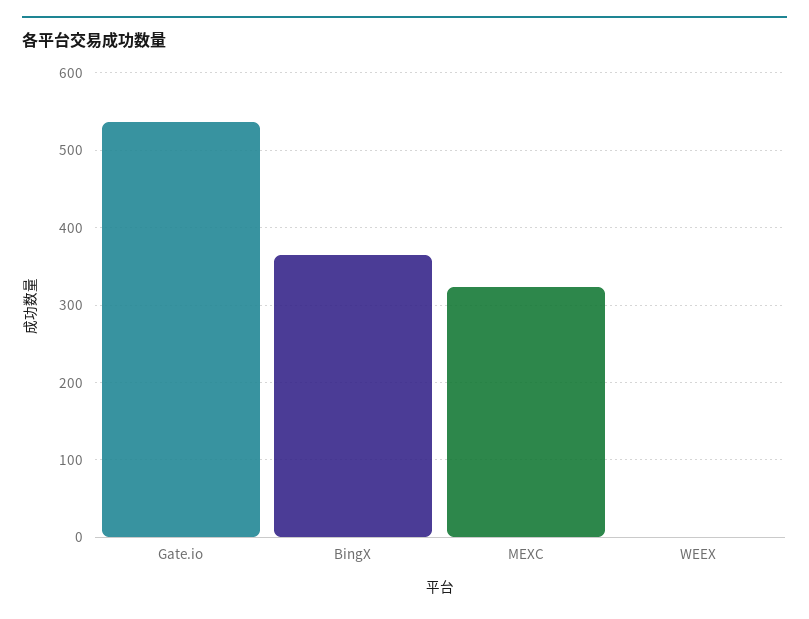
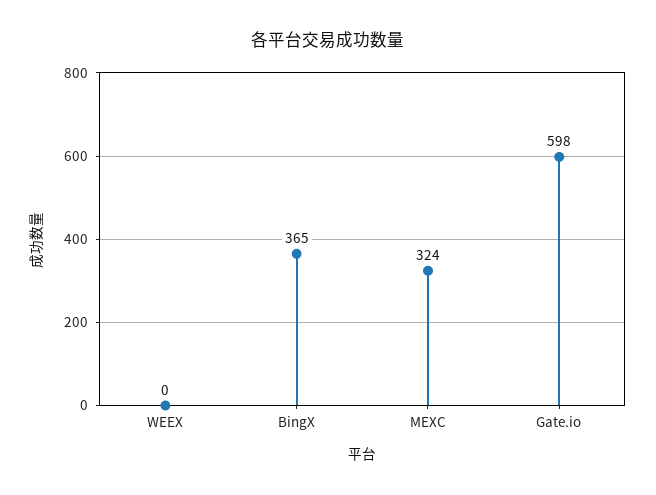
  {
-   "Gate.io": 540,
+   "Gate.io": 598,
    "BingX": 365,
    "MEXC": 324,
    "WEEX": 0
  }

